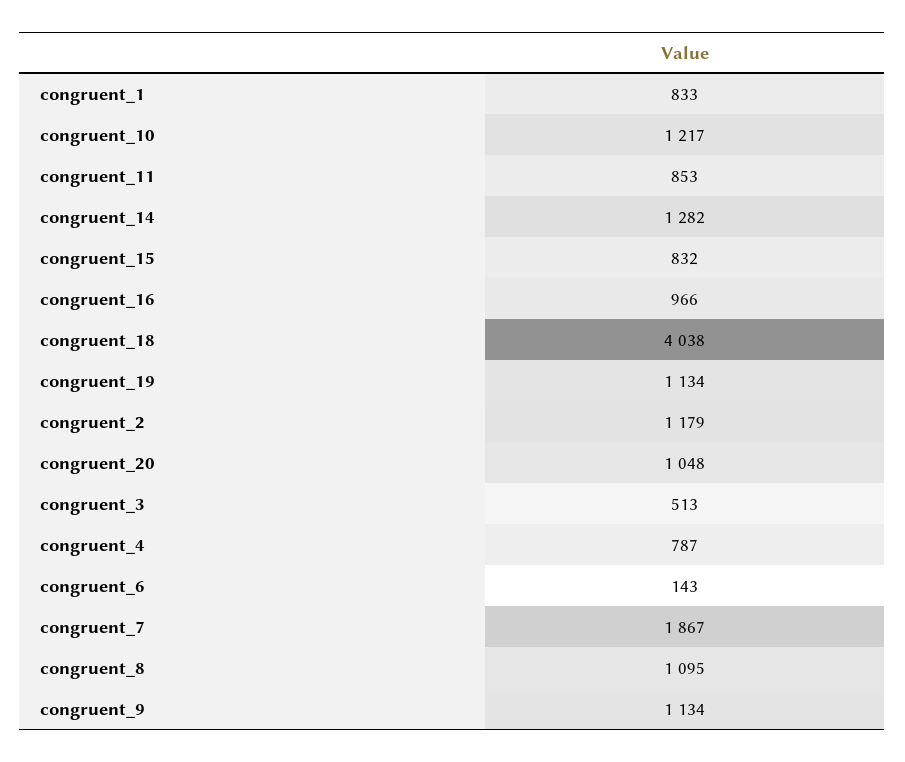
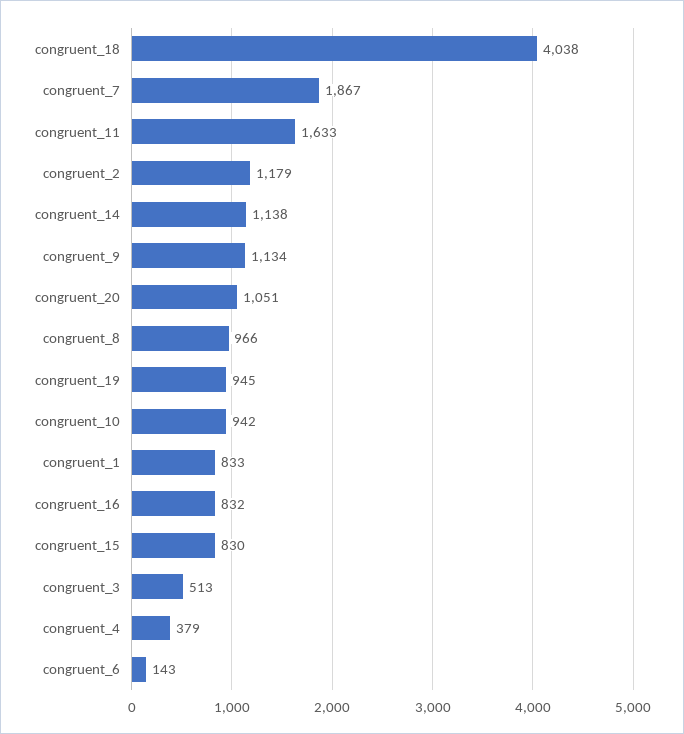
  {
    "congruent_1": 833,
-   "congruent_10": 1217,
+   "congruent_10": 942,
-   "congruent_11": 853,
+   "congruent_11": 1633,
-   "congruent_14": 1282,
+   "congruent_14": 1138,
-   "congruent_15": 832,
+   "congruent_15": 830,
-   "congruent_16": 966,
+   "congruent_16": 832,
    "congruent_18": 4038,
-   "congruent_19": 1134,
+   "congruent_19": 945,
    "congruent_2": 1179,
-   "congruent_20": 1048,
+   "congruent_20": 1051,
    "congruent_3": 513,
-   "congruent_4": 787,
+   "congruent_4": 379,
    "congruent_6": 143,
    "congruent_7": 1867,
-   "congruent_8": 1095,
+   "congruent_8": 966,
    "congruent_9": 1134
  }

